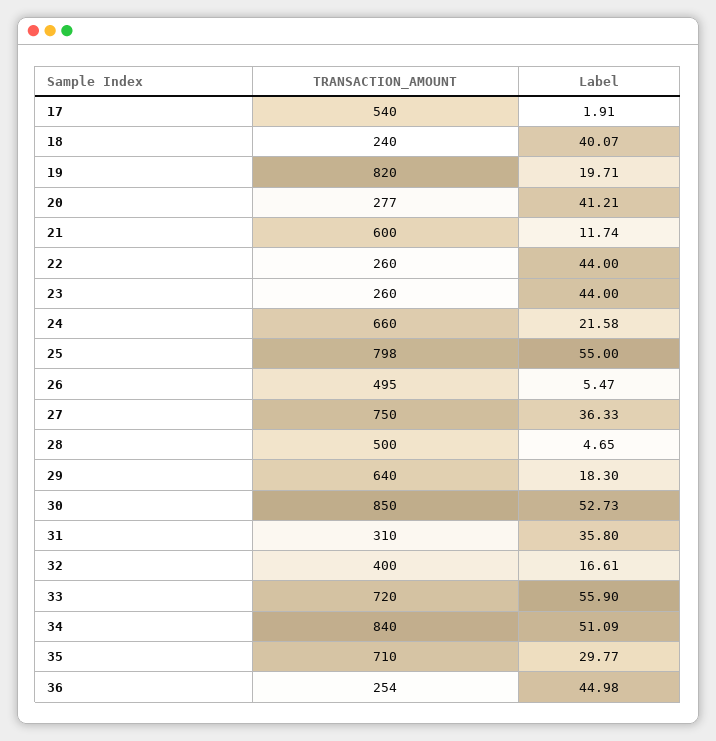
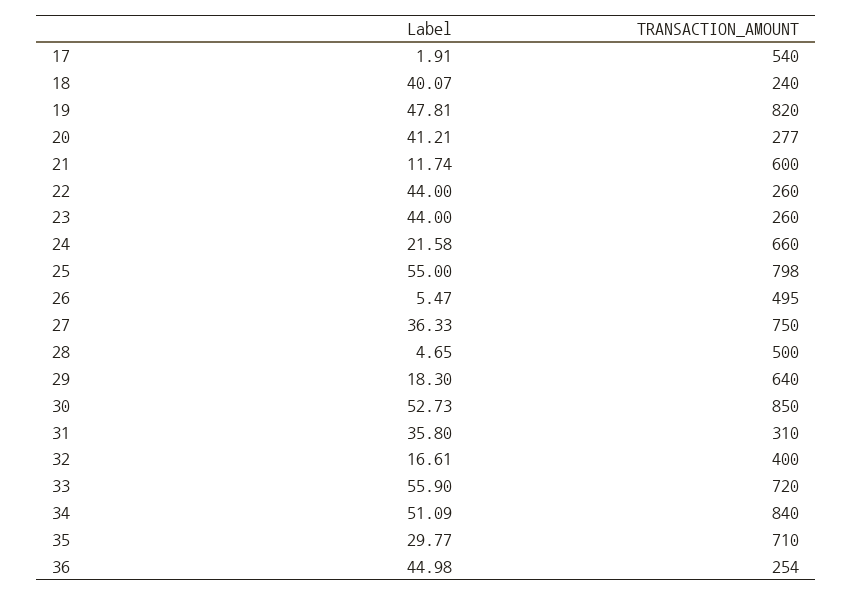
  {
    "TRANSACTION_AMOUNT": {
      "17": 540,
      "18": 240,
      "19": 820,
      "20": 277,
      "21": 600,
      "22": 260,
      "23": 260,
      "24": 660,
      "25": 798,
      "26": 495,
      "27": 750,
      "28": 500,
      "29": 640,
      "30": 850,
      "31": 310,
      "32": 400,
      "33": 720,
      "34": 840,
      "35": 710,
      "36": 254
    },
    "Label": {
      "17": 1.91,
      "18": 40.07,
-     "19": 19.71,
+     "19": 47.81,
      "20": 41.21,
      "21": 11.74,
      "22": 44,
      "23": 44,
      "24": 21.58,
      "25": 55,
      "26": 5.47,
      "27": 36.33,
      "28": 4.65,
      "29": 18.3,
      "30": 52.73,
      "31": 35.8,
      "32": 16.61,
      "33": 55.9,
      "34": 51.09,
      "35": 29.77,
      "36": 44.98
    }
  }

